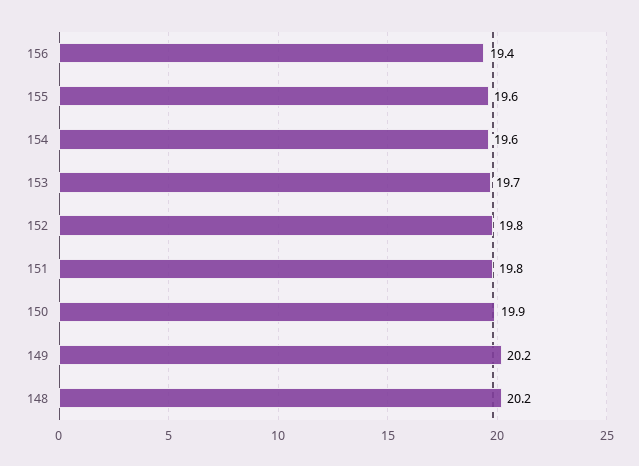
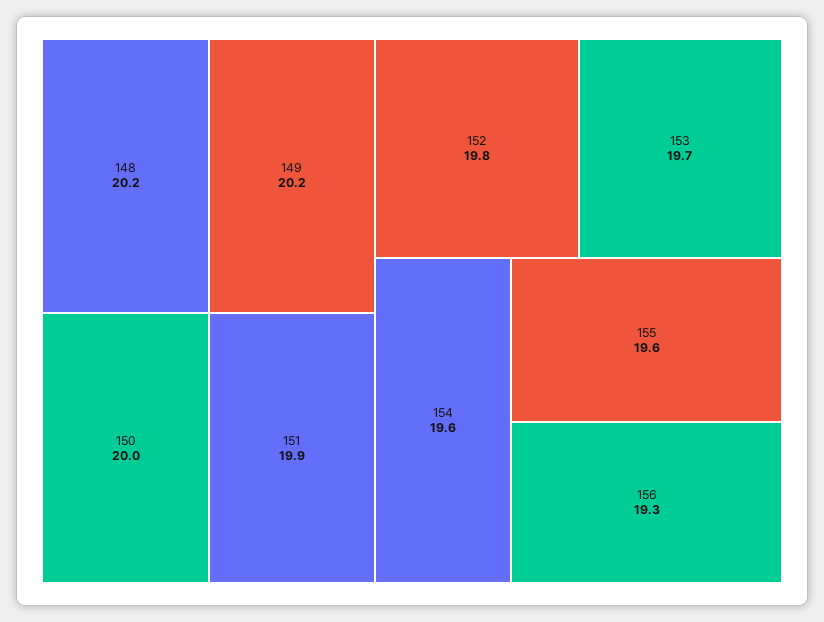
  {
-   "156": 19.4,
+   "156": 19.3,
    "155": 19.6,
    "154": 19.6,
    "153": 19.7,
    "152": 19.8,
-   "151": 19.8,
+   "151": 19.9,
-   "150": 19.9,
+   "150": 20,
    "149": 20.2,
    "148": 20.2
  }

